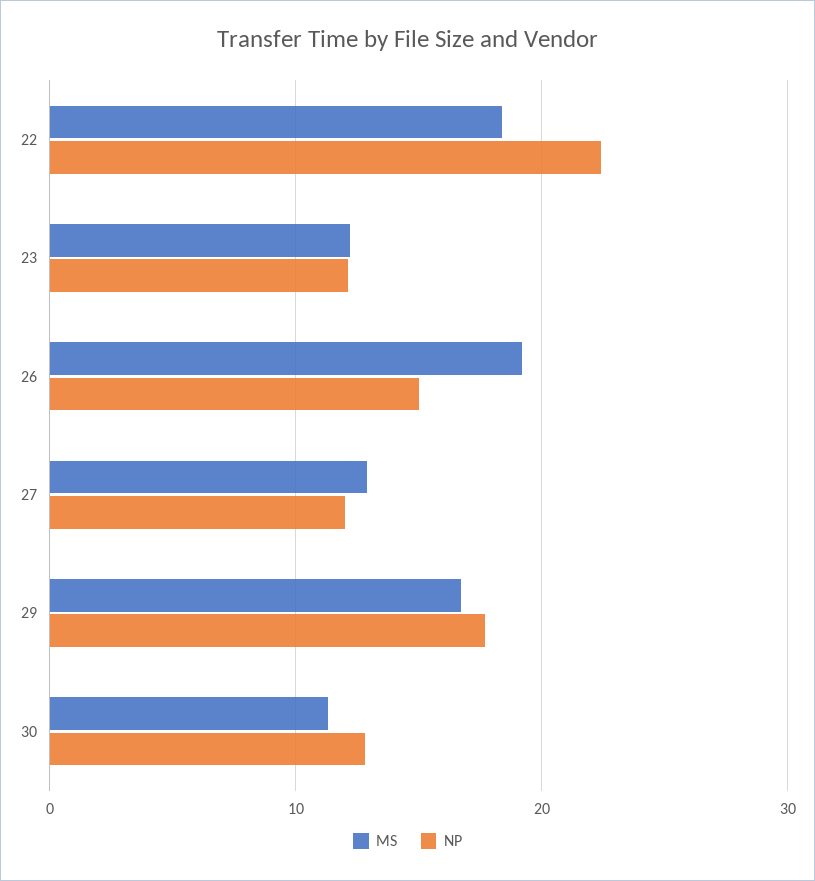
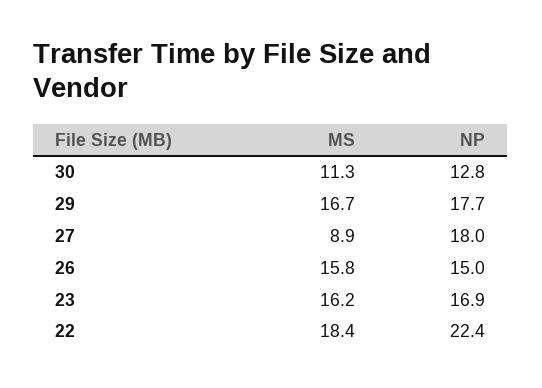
  {
    "MS": {
      "22": 18.4,
-     "23": 12,
+     "23": 16.2,
-     "26": 19,
+     "26": 15.8,
-     "27": 13,
+     "27": 8.9,
      "29": 16.7,
      "30": 11.3
    },
    "NP": {
      "22": 22.4,
-     "23": 12,
+     "23": 16.9,
      "26": 15,
-     "27": 12,
+     "27": 18,
      "29": 17.7,
      "30": 12.8
    }
  }

